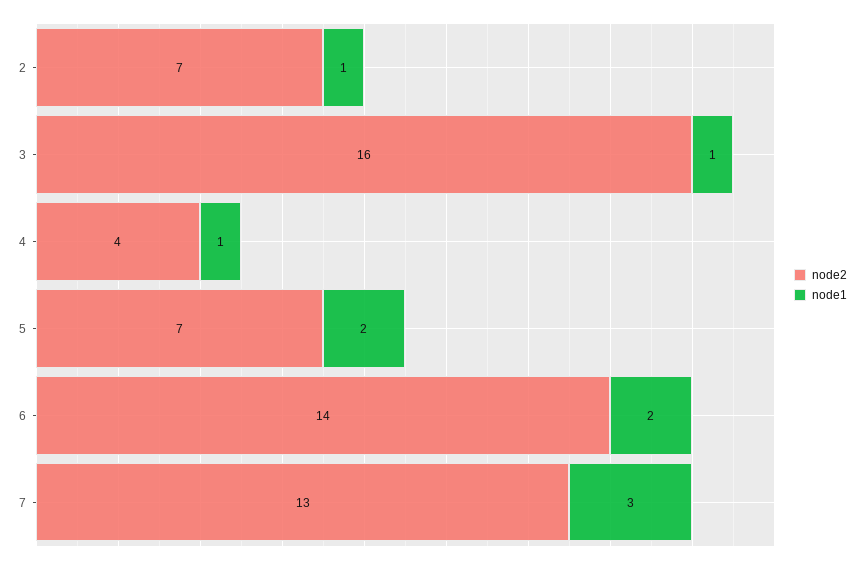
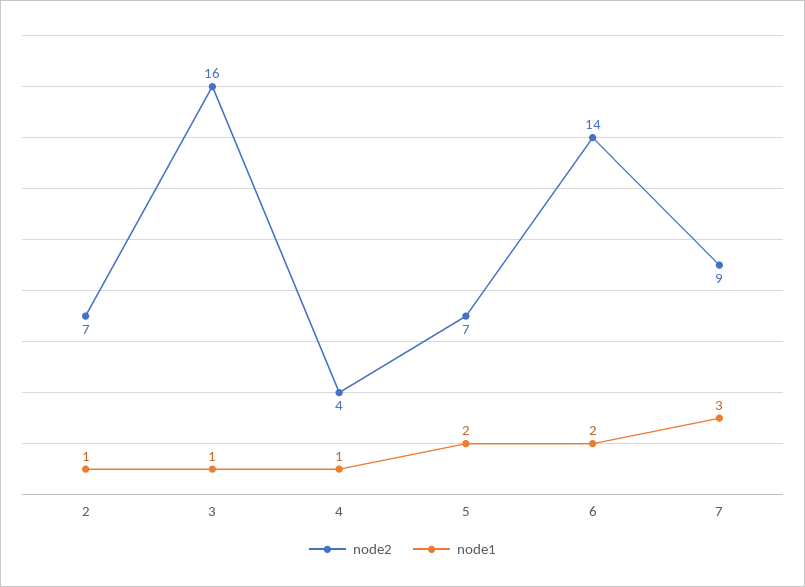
  {
    "node2": {
      "2": 7,
      "3": 16,
      "4": 4,
      "5": 7,
      "6": 14,
-     "7": 13
+     "7": 9
    },
    "node1": {
      "2": 1,
      "3": 1,
      "4": 1,
      "5": 2,
      "6": 2,
      "7": 3
    }
  }

